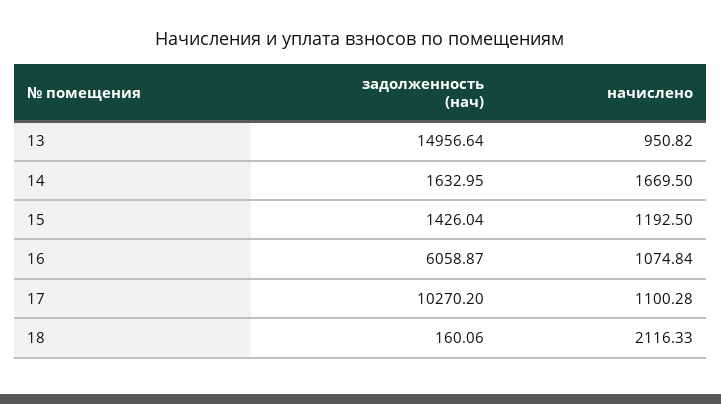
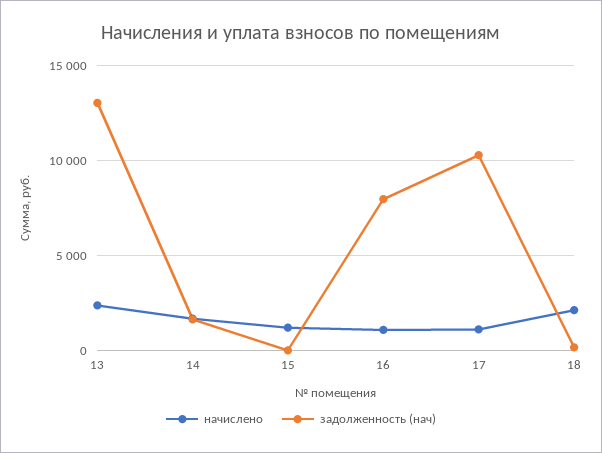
  {
    "задолженность (нач)": {
-     "13": 14956.64,
+     "13": 13000,
      "14": 1632.95,
-     "15": 1426.04,
+     "15": 0,
-     "16": 6058.87,
+     "16": 8000,
      "17": 10270.2,
      "18": 160.06
    },
    "начислено": {
-     "13": 950.82,
+     "13": 2500,
      "14": 1669.5,
      "15": 1192.5,
      "16": 1074.84,
      "17": 1100.28,
      "18": 2116.33
    }
  }

